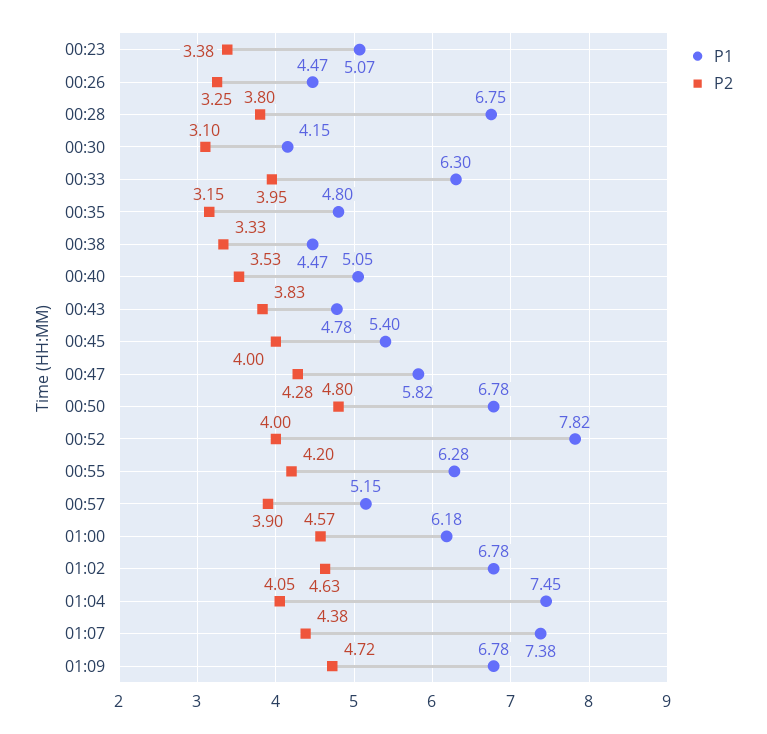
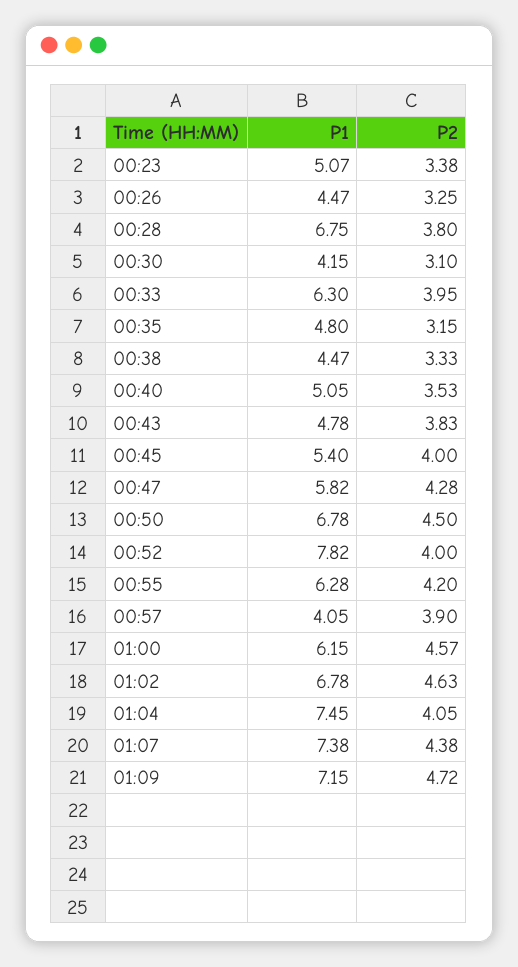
  {
    "P1": {
      "00:23": 5.07,
      "00:26": 4.47,
      "00:28": 6.75,
      "00:30": 4.15,
      "00:33": 6.3,
      "00:35": 4.8,
      "00:38": 4.47,
      "00:40": 5.05,
      "00:43": 4.78,
      "00:45": 5.4,
      "00:47": 5.82,
      "00:50": 6.78,
      "00:52": 7.82,
      "00:55": 6.28,
-     "00:57": 5.15,
+     "00:57": 4.05,
-     "01:00": 6.18,
+     "01:00": 6.15,
      "01:02": 6.78,
      "01:04": 7.45,
      "01:07": 7.38,
-     "01:09": 6.78
+     "01:09": 7.15
    },
    "P2": {
      "00:23": 3.38,
      "00:26": 3.25,
      "00:28": 3.8,
      "00:30": 3.1,
      "00:33": 3.95,
      "00:35": 3.15,
      "00:38": 3.33,
      "00:40": 3.53,
      "00:43": 3.83,
      "00:45": 4,
      "00:47": 4.28,
-     "00:50": 4.8,
+     "00:50": 4.5,
      "00:52": 4,
      "00:55": 4.2,
      "00:57": 3.9,
      "01:00": 4.57,
      "01:02": 4.63,
      "01:04": 4.05,
      "01:07": 4.38,
      "01:09": 4.72
    }
  }

